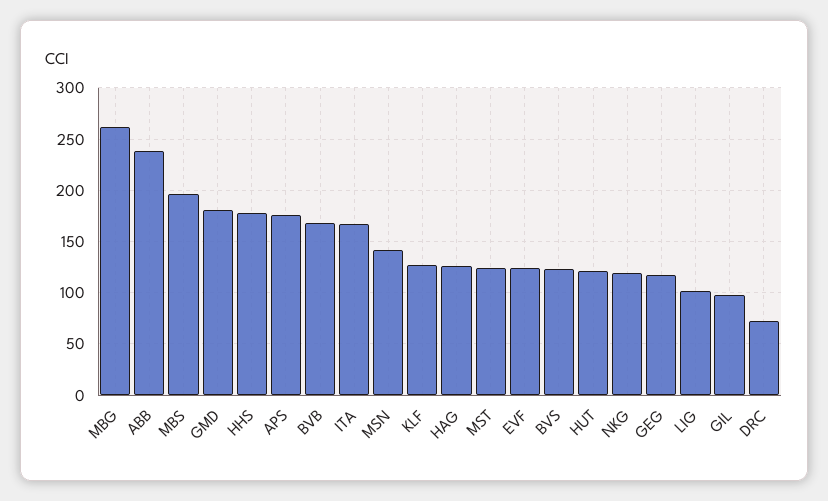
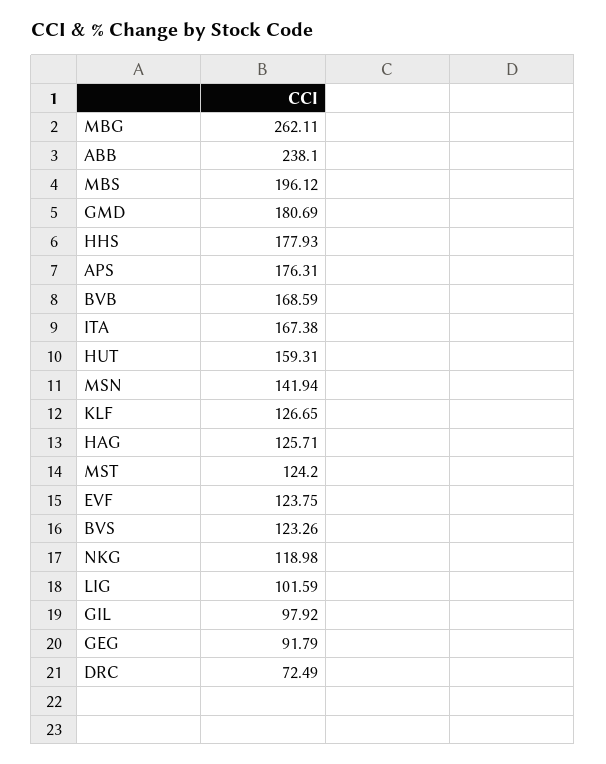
  {
    "MBG": 262.11,
    "ABB": 238.1,
    "MBS": 196.12,
    "GMD": 180.69,
    "HHS": 177.93,
    "APS": 176.31,
    "BVB": 168.59,
    "ITA": 167.38,
    "MSN": 141.94,
    "KLF": 126.65,
    "HAG": 125.71,
    "MST": 124.2,
    "EVF": 123.75,
    "BVS": 123.26,
-   "HUT": 120,
+   "HUT": 159.31,
    "NKG": 118.98,
-   "GEG": 120,
+   "GEG": 91.79,
    "LIG": 101.59,
    "GIL": 97.92,
    "DRC": 72.49
  }

